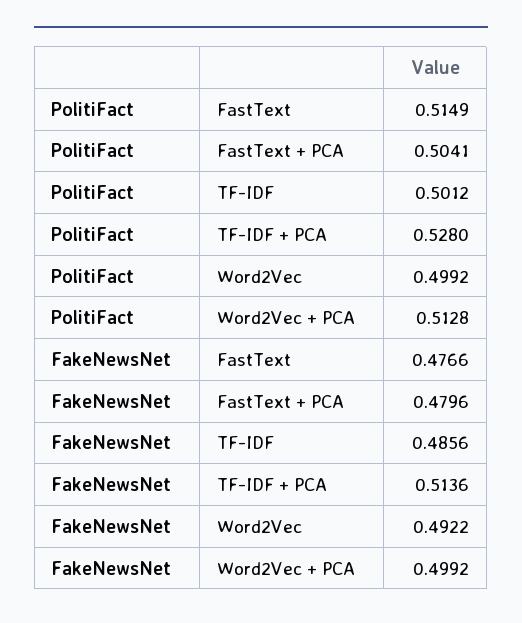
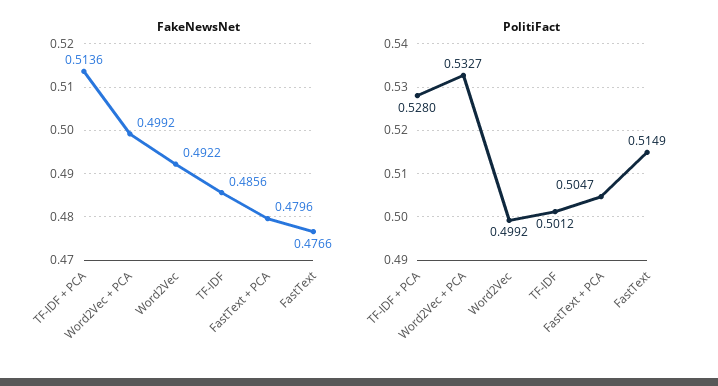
  {
    "PolitiFact": {
      "FastText": 0.5149,
-     "FastText + PCA": 0.5041,
+     "FastText + PCA": 0.5047,
      "TF-IDF": 0.5012,
      "TF-IDF + PCA": 0.528,
      "Word2Vec": 0.4992,
-     "Word2Vec + PCA": 0.5128
+     "Word2Vec + PCA": 0.5327
    },
    "FakeNewsNet": {
      "FastText": 0.4766,
      "FastText + PCA": 0.4796,
      "TF-IDF": 0.4856,
      "TF-IDF + PCA": 0.5136,
      "Word2Vec": 0.4922,
      "Word2Vec + PCA": 0.4992
    }
  }

